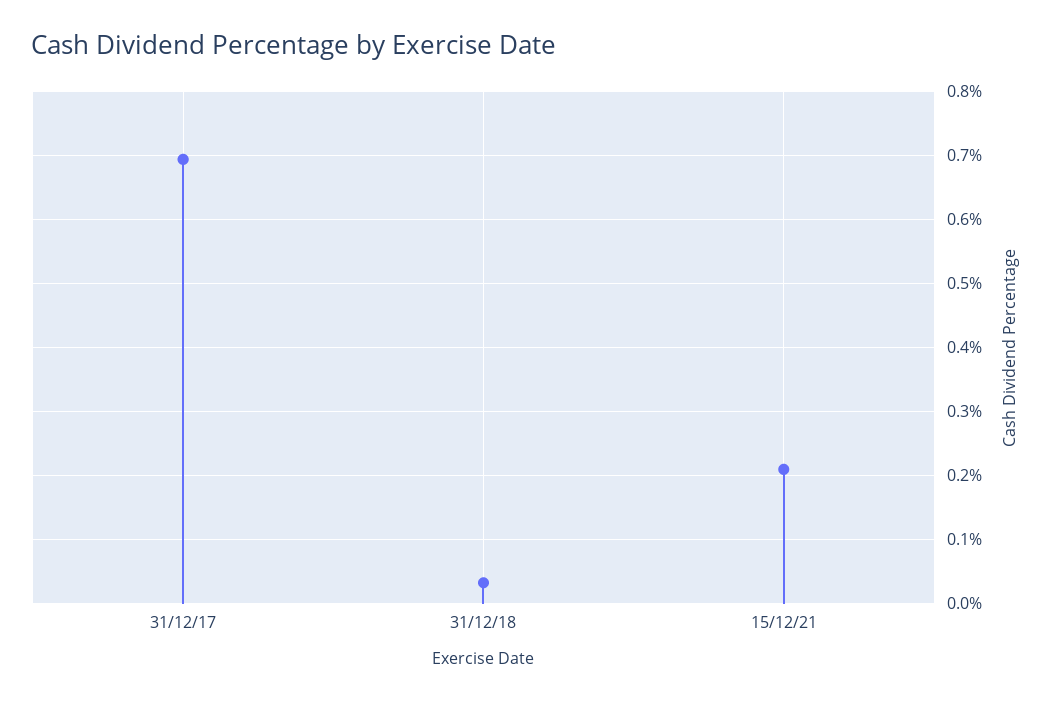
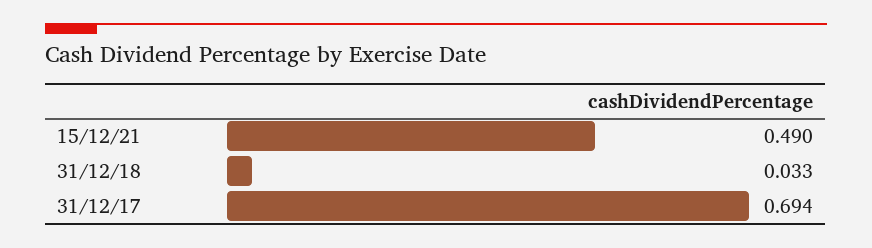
  {
    "31/12/17": 0.694,
    "31/12/18": 0.033,
-   "15/12/21": 0.21
+   "15/12/21": 0.49
  }

